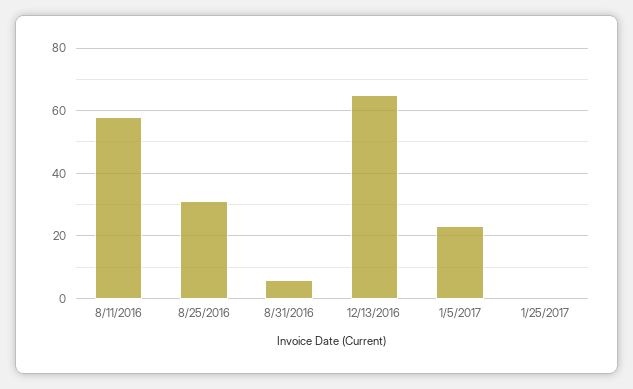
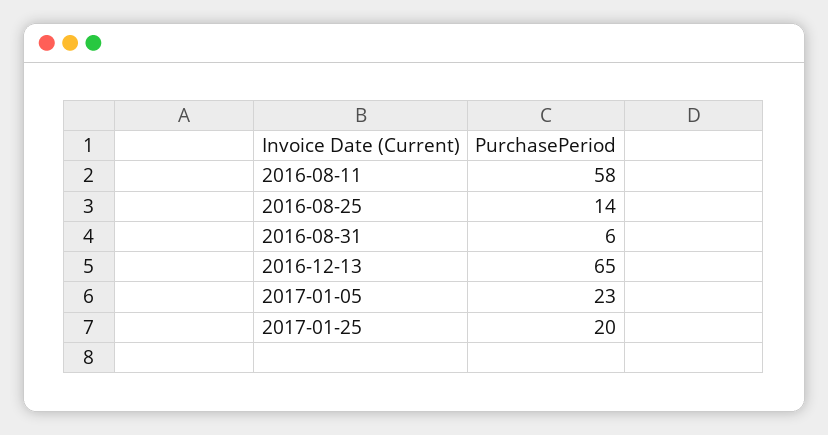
  {
    "8/11/2016": 58,
-   "8/25/2016": 30,
+   "8/25/2016": 14,
    "8/31/2016": 6,
    "12/13/2016": 65,
    "1/5/2017": 23,
-   "1/25/2017": 0
+   "1/25/2017": 20
  }

